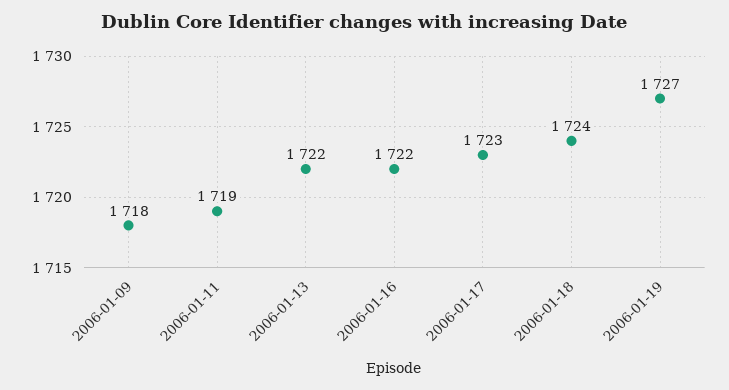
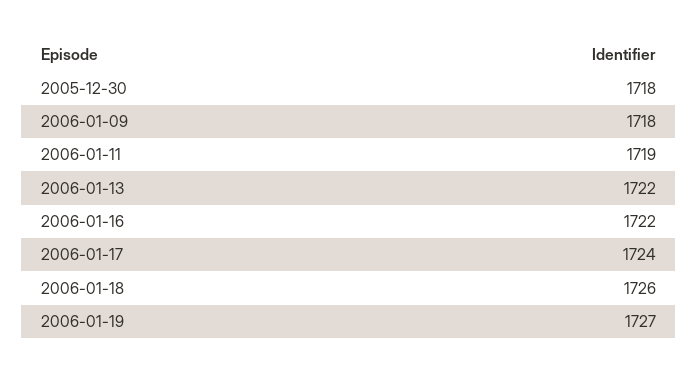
  {
    "2006-01-09": 1718,
    "2006-01-11": 1719,
    "2006-01-13": 1722,
    "2006-01-16": 1722,
-   "2006-01-17": 1723,
+   "2006-01-17": 1724,
-   "2006-01-18": 1724,
+   "2006-01-18": 1726,
-   "2006-01-19": 1727
+   "2006-01-19": 1727,
+   "2005-12-30": 1718
  }

